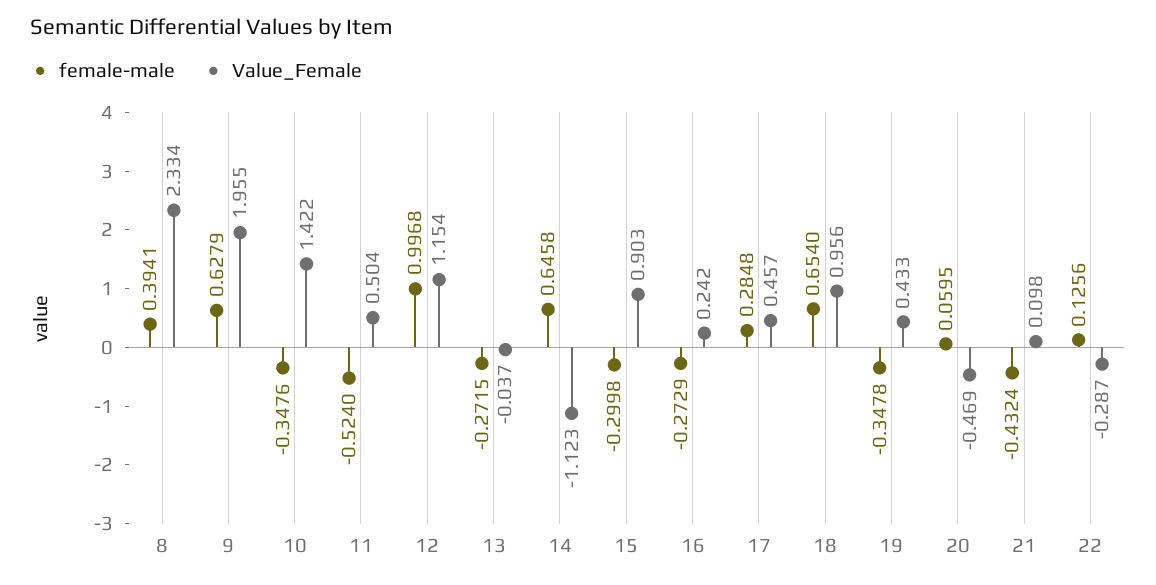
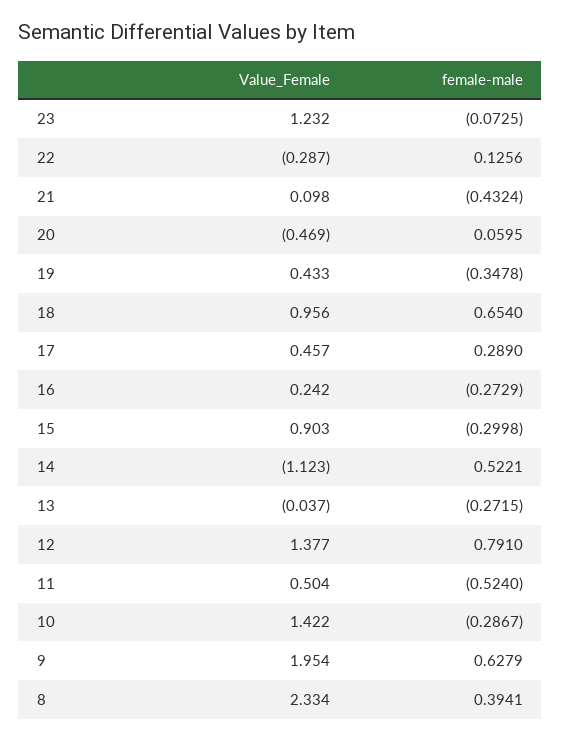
  {
    "female-male": {
      "8": 0.3941,
      "9": 0.6279,
-     "10": -0.3476,
+     "10": -0.2867,
      "11": -0.524,
-     "12": 0.9968,
+     "12": 0.791,
      "13": -0.2715,
-     "14": 0.6458,
+     "14": 0.5221,
      "15": -0.2998,
      "16": -0.2729,
-     "17": 0.2848,
+     "17": 0.289,
      "18": 0.654,
      "19": -0.3478,
      "20": 0.0595,
      "21": -0.4324,
-     "22": 0.1256
+     "22": 0.1256,
+     "23": -0.0725
    },
    "Value_Female": {
      "8": 2.334,
-     "9": 1.955,
+     "9": 1.954,
      "10": 1.422,
      "11": 0.504,
-     "12": 1.154,
+     "12": 1.377,
      "13": -0.037,
      "14": -1.123,
      "15": 0.903,
      "16": 0.242,
      "17": 0.457,
      "18": 0.956,
      "19": 0.433,
      "20": -0.469,
      "21": 0.098,
-     "22": -0.287
+     "22": -0.287,
+     "23": 1.232
    }
  }

